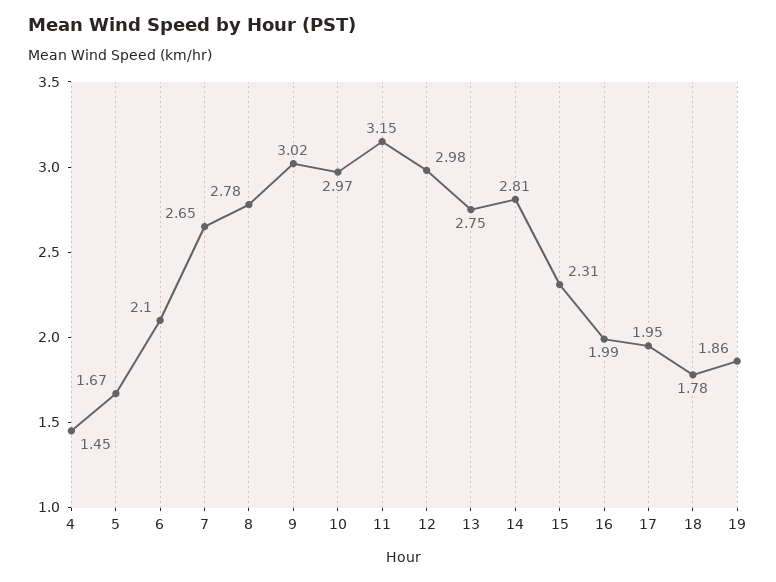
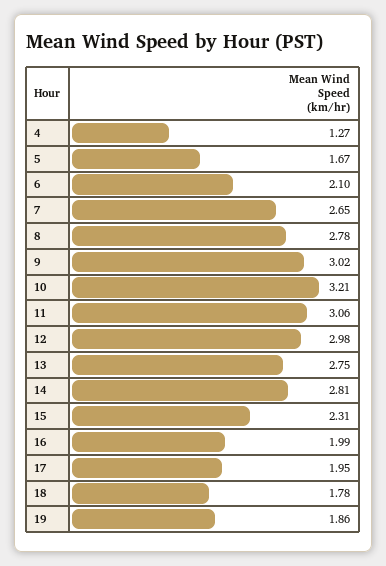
  {
-   "4": 1.45,
+   "4": 1.27,
    "5": 1.67,
    "6": 2.1,
    "7": 2.65,
    "8": 2.78,
    "9": 3.02,
-   "10": 2.97,
+   "10": 3.21,
-   "11": 3.15,
+   "11": 3.06,
    "12": 2.98,
    "13": 2.75,
    "14": 2.81,
    "15": 2.31,
    "16": 1.99,
    "17": 1.95,
    "18": 1.78,
    "19": 1.86
  }

